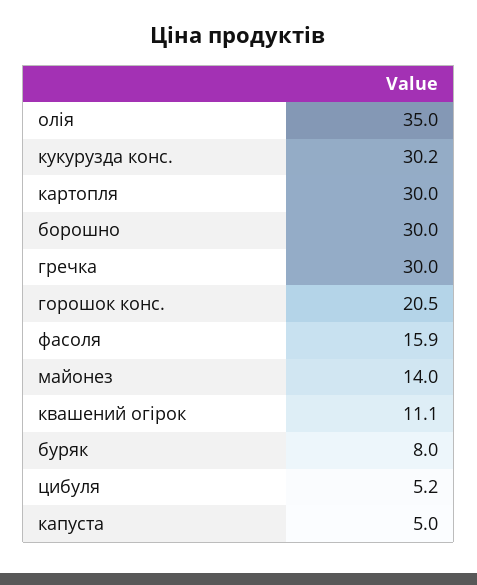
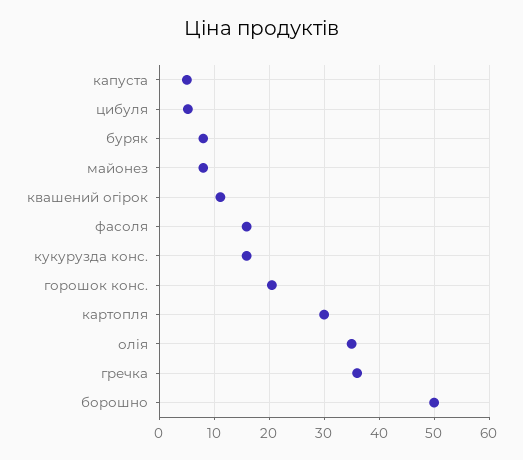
  {
    "олія": 35,
-   "кукурузда конс.": 30.2,
+   "кукурузда конс.": 16,
    "картопля": 30,
-   "борошно": 30,
+   "борошно": 50,
-   "гречка": 30,
+   "гречка": 36,
    "горошок конс.": 20.5,
    "фасоля": 15.9,
-   "майонез": 14,
+   "майонез": 8,
    "квашений огірок": 11.1,
    "буряк": 8,
    "цибуля": 5.2,
    "капуста": 5
  }

